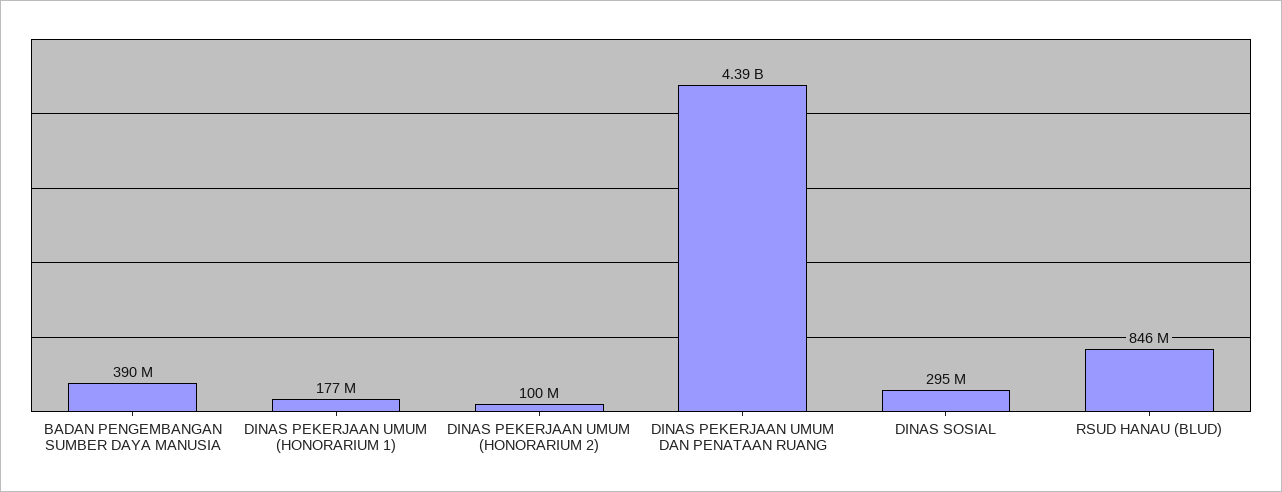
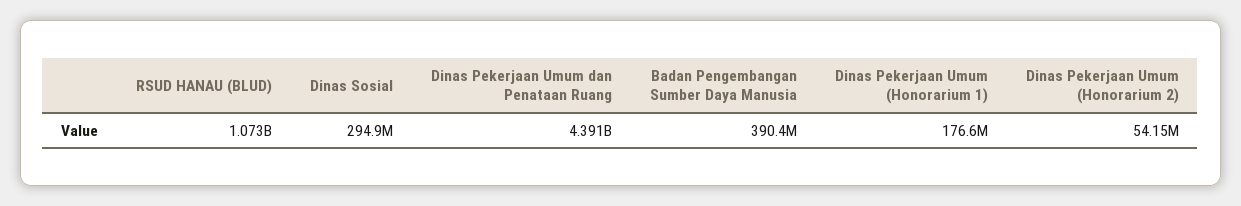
  {
    "BADAN PENGEMBANGAN SUMBER DAYA MANUSIA": 390400000,
    "DINAS PEKERJAAN UMUM (HONORARIUM 1)": 176600000,
-   "DINAS PEKERJAAN UMUM (HONORARIUM 2)": 100000000,
+   "DINAS PEKERJAAN UMUM (HONORARIUM 2)": 54150000,
    "DINAS PEKERJAAN UMUM DAN PENATAAN RUANG": 4391000000,
    "DINAS SOSIAL": 294900000,
-   "RSUD HANAU (BLUD)": 846000000
+   "RSUD HANAU (BLUD)": 1073000000
  }

